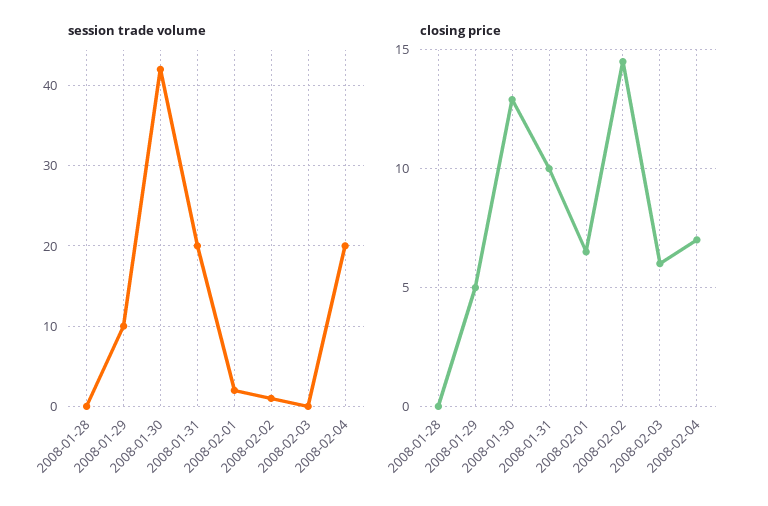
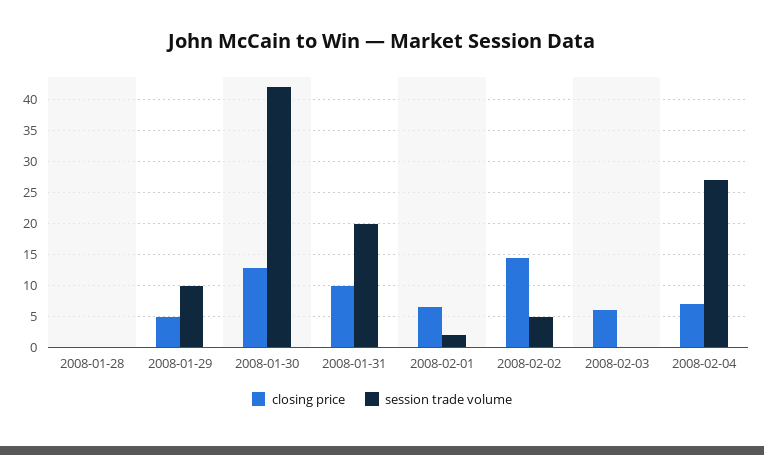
  {
    "session trade volume": {
      "2008-01-28": 0,
      "2008-01-29": 10,
      "2008-01-30": 42,
      "2008-01-31": 20,
      "2008-02-01": 2,
-     "2008-02-02": 1,
+     "2008-02-02": 5,
      "2008-02-03": 0,
-     "2008-02-04": 20
+     "2008-02-04": 27
    },
    "closing price": {
      "2008-01-28": 0,
      "2008-01-29": 5,
      "2008-01-30": 13,
      "2008-01-31": 10,
      "2008-02-01": 6.5,
      "2008-02-02": 14.5,
      "2008-02-03": 6,
      "2008-02-04": 7
    }
  }

